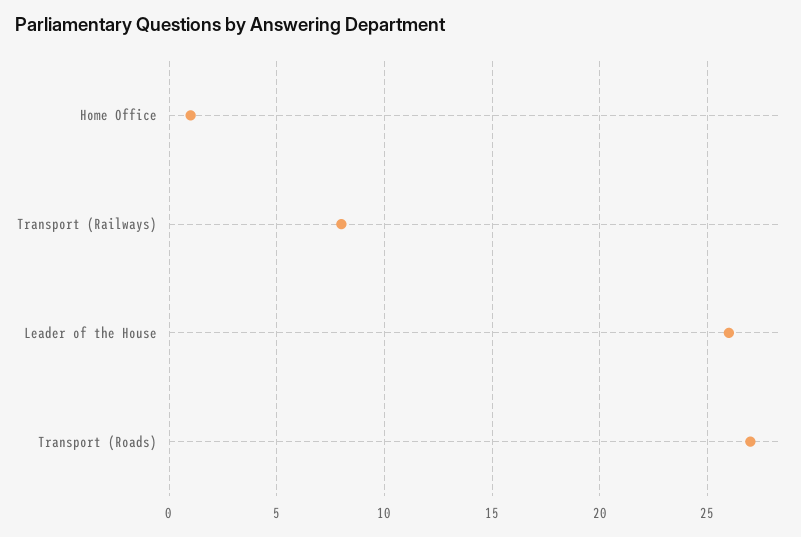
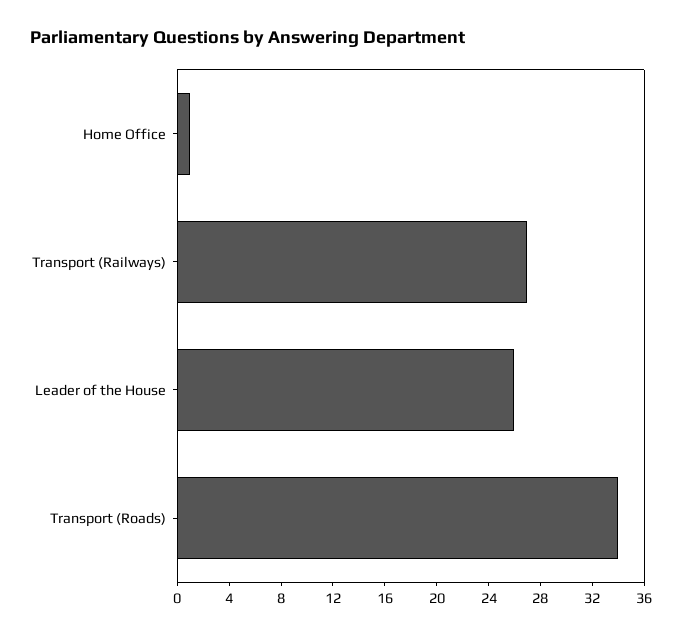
  {
    "Home Office": 1,
-   "Transport (Railways)": 8,
+   "Transport (Railways)": 27,
    "Leader of the House": 26,
-   "Transport (Roads)": 27
+   "Transport (Roads)": 34
  }

